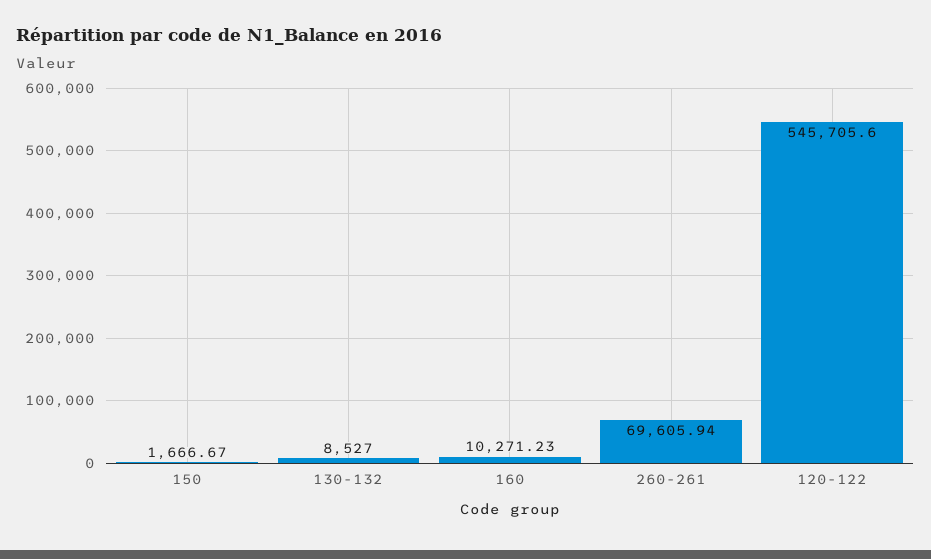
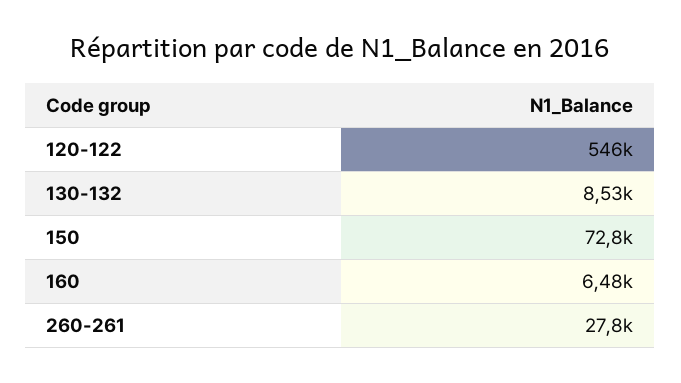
  {
-   "150": 1666.67,
+   "150": 72800,
    "130-132": 8527,
-   "160": 10271.23,
+   "160": 6480,
-   "260-261": 69605.94,
+   "260-261": 27800,
    "120-122": 545705.6
  }

